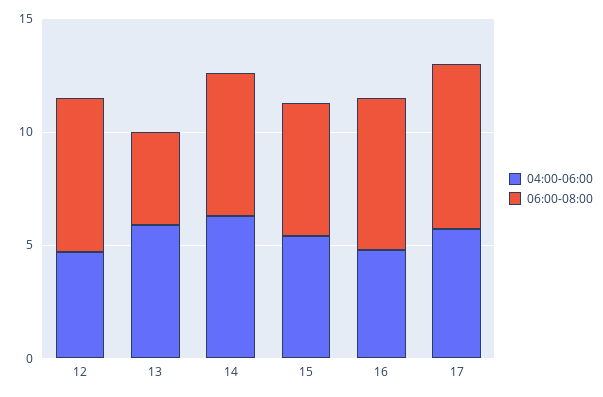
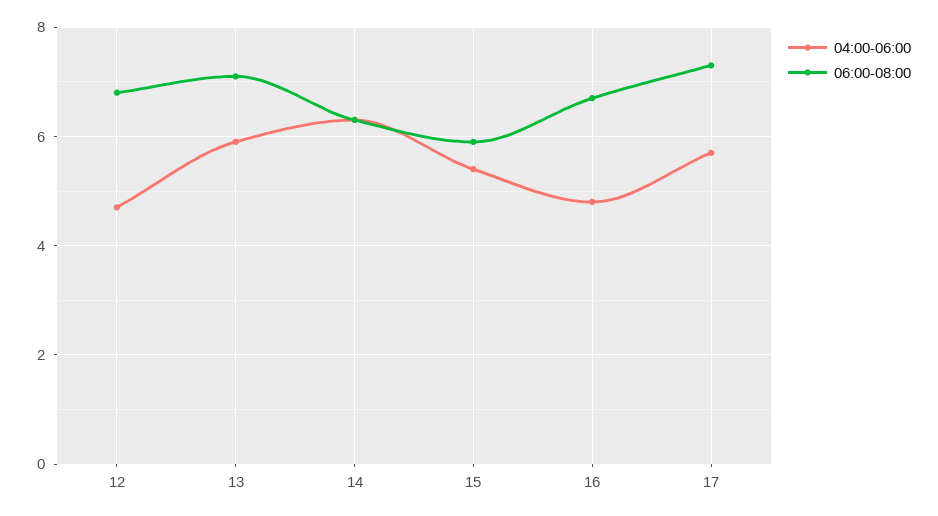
  {
    "04:00-06:00": {
      "12": 4.5,
      "13": 6,
      "14": 6.5,
      "15": 5.5,
      "16": 5,
      "17": 5.5
    },
    "06:00-08:00": {
      "12": 7,
-     "13": 4,
+     "13": 7,
      "14": 6.5,
      "15": 6,
      "16": 6.5,
      "17": 7.5
    }
  }

